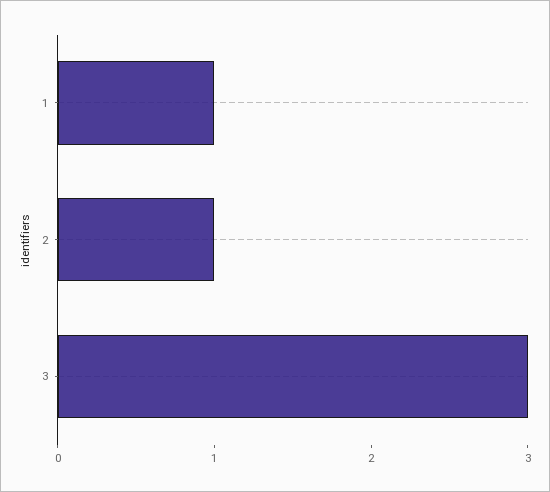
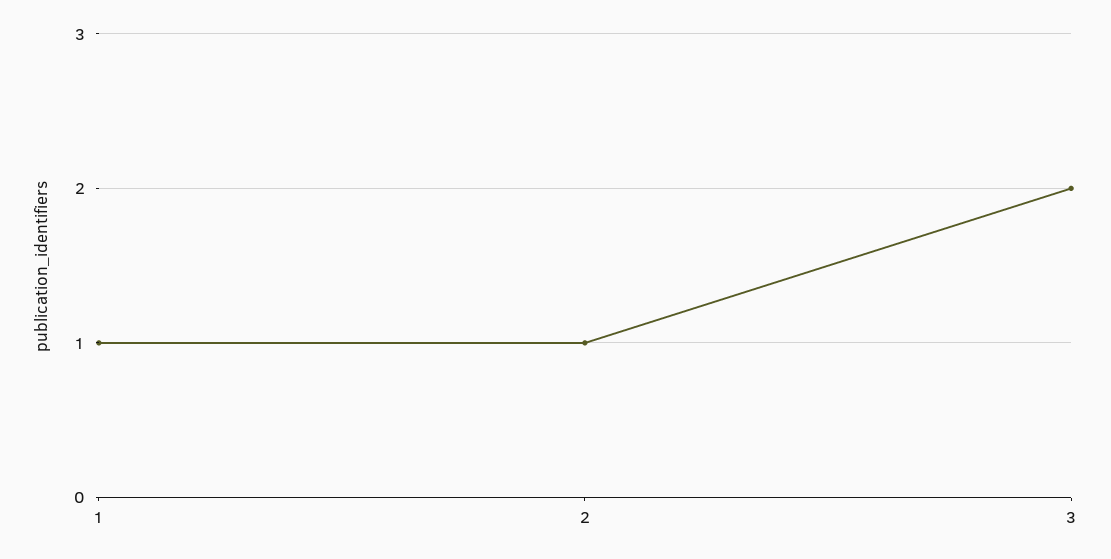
  {
    "1": 1,
    "2": 1,
-   "3": 3
+   "3": 2
  }

